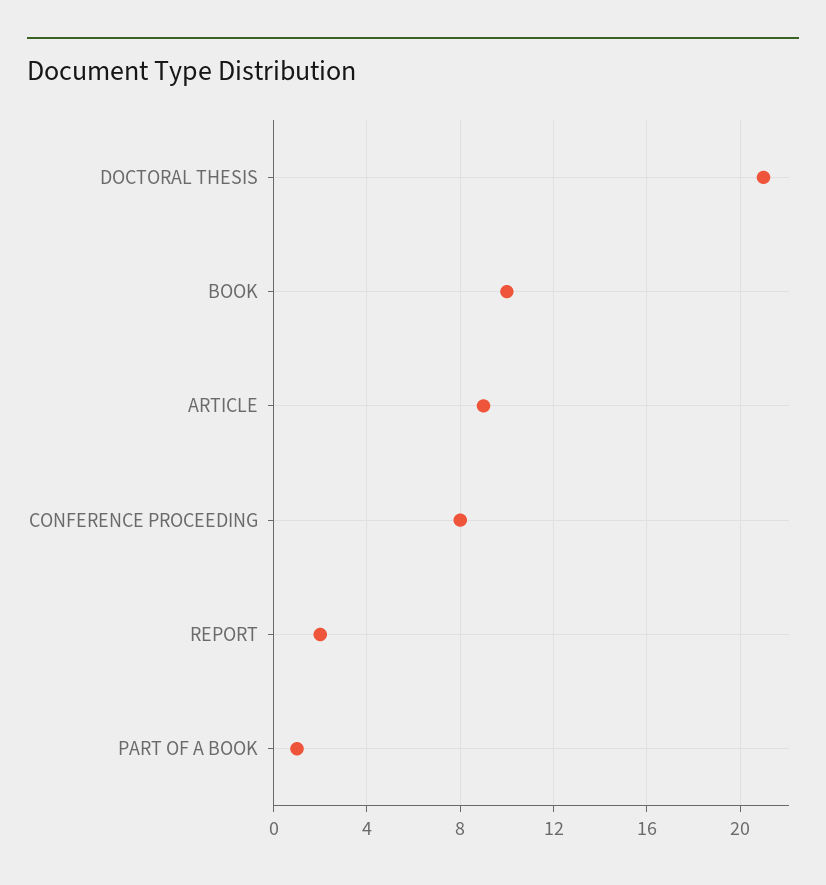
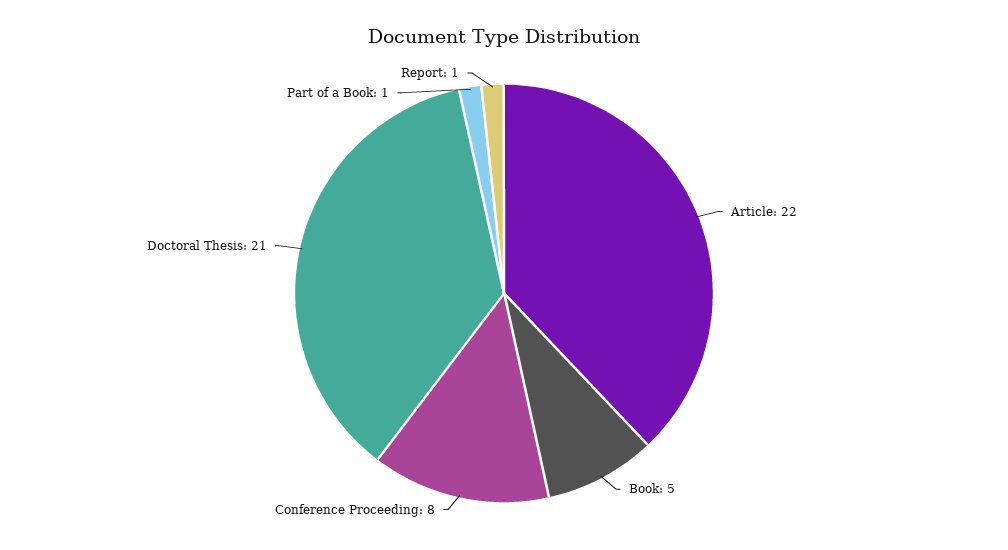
  {
    "DOCTORAL THESIS": 21,
-   "BOOK": 10,
+   "BOOK": 5,
-   "ARTICLE": 9,
+   "ARTICLE": 22,
    "CONFERENCE PROCEEDING": 8,
-   "REPORT": 2,
+   "REPORT": 1,
    "PART OF A BOOK": 1
  }

